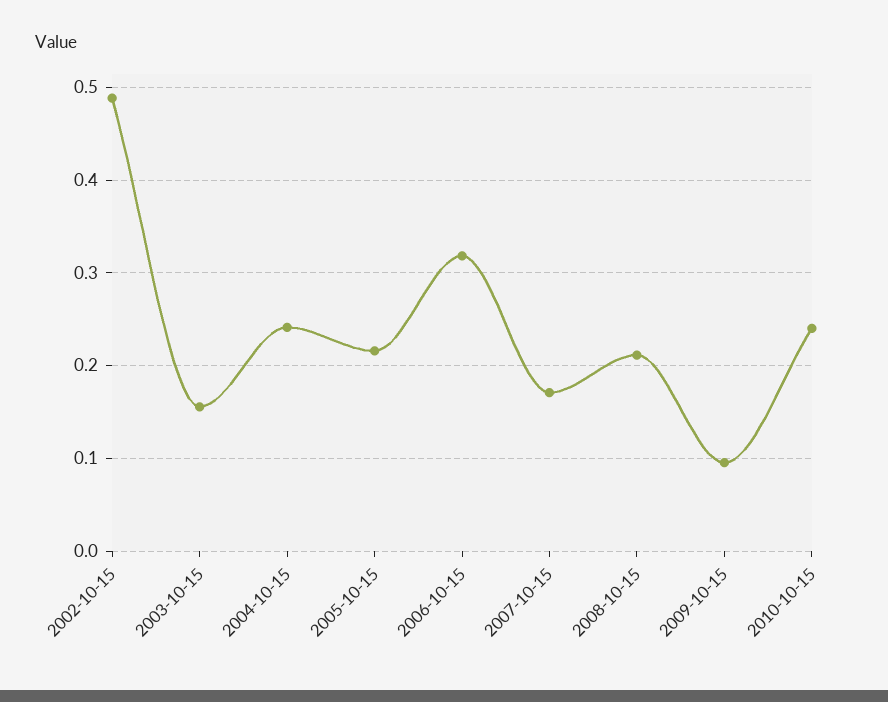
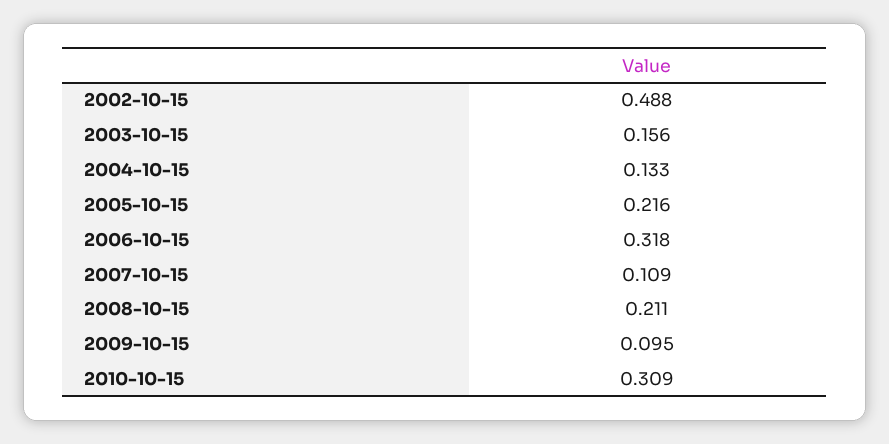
  {
    "2002-10-15": 0.488,
    "2003-10-15": 0.156,
-   "2004-10-15": 0.24,
+   "2004-10-15": 0.133,
    "2005-10-15": 0.216,
    "2006-10-15": 0.318,
-   "2007-10-15": 0.17,
+   "2007-10-15": 0.109,
    "2008-10-15": 0.211,
    "2009-10-15": 0.095,
-   "2010-10-15": 0.24
+   "2010-10-15": 0.309
  }

